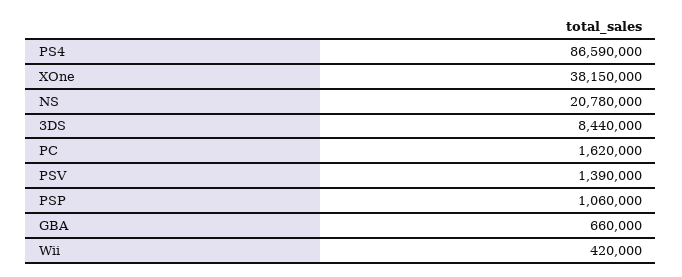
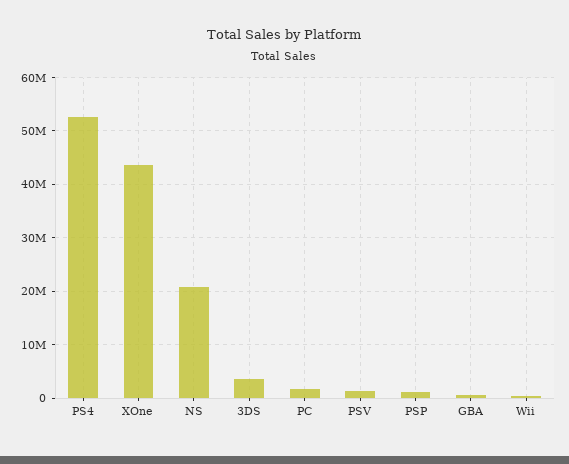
  {
-   "PS4": 86590000,
+   "PS4": 52000000,
-   "XOne": 38150000,
+   "XOne": 44000000,
    "NS": 20780000,
-   "3DS": 8440000,
+   "3DS": 4000000,
    "PC": 1620000,
    "PSV": 1390000,
    "PSP": 1060000,
    "GBA": 660000,
    "Wii": 420000
  }

